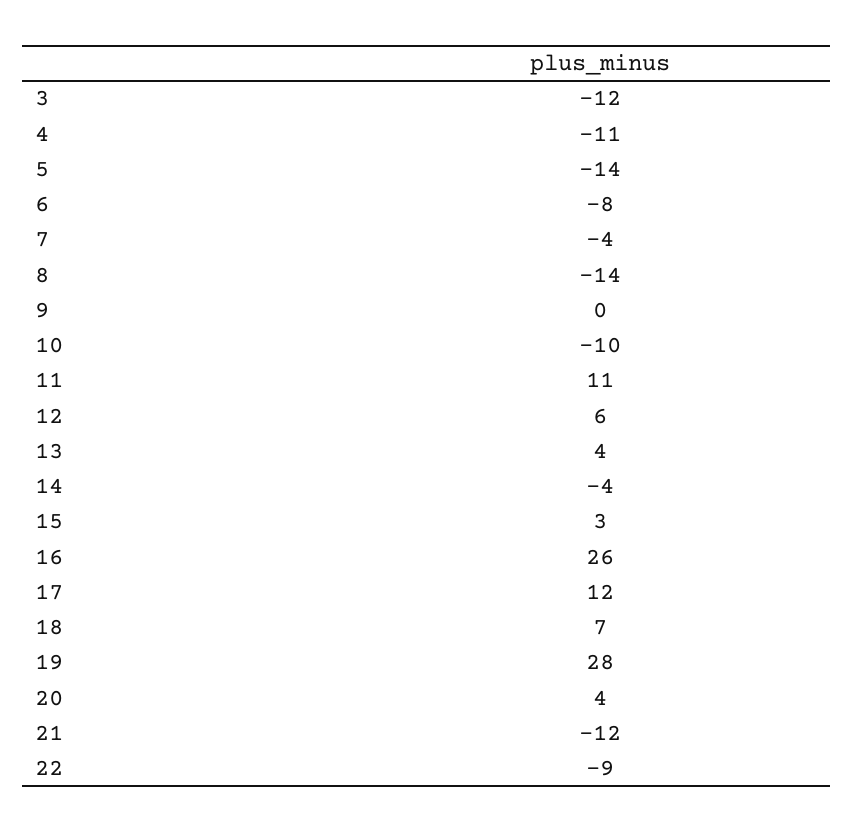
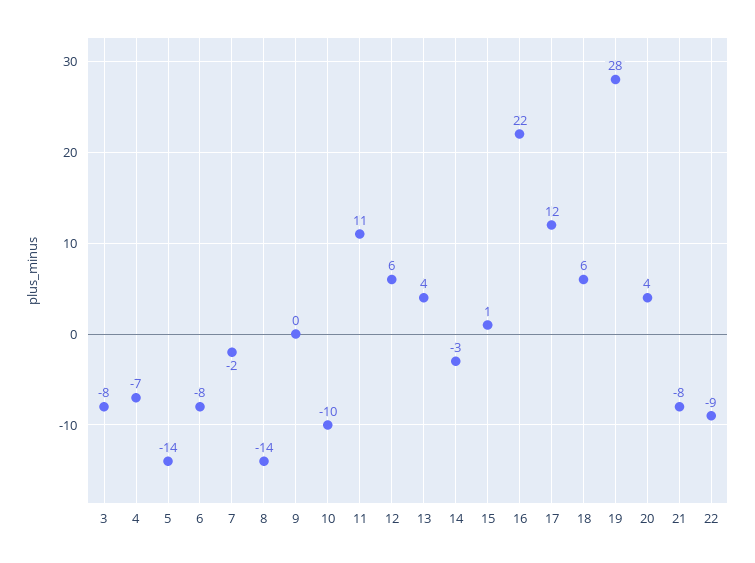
  {
-   "3": -12,
+   "3": -8,
-   "4": -11,
+   "4": -7,
    "5": -14,
    "6": -8,
-   "7": -4,
+   "7": -2,
    "8": -14,
    "9": 0,
    "10": -10,
    "11": 11,
    "12": 6,
    "13": 4,
-   "14": -4,
+   "14": -3,
-   "15": 3,
+   "15": 1,
-   "16": 26,
+   "16": 22,
    "17": 12,
-   "18": 7,
+   "18": 6,
    "19": 28,
    "20": 4,
-   "21": -12,
+   "21": -8,
    "22": -9
  }

